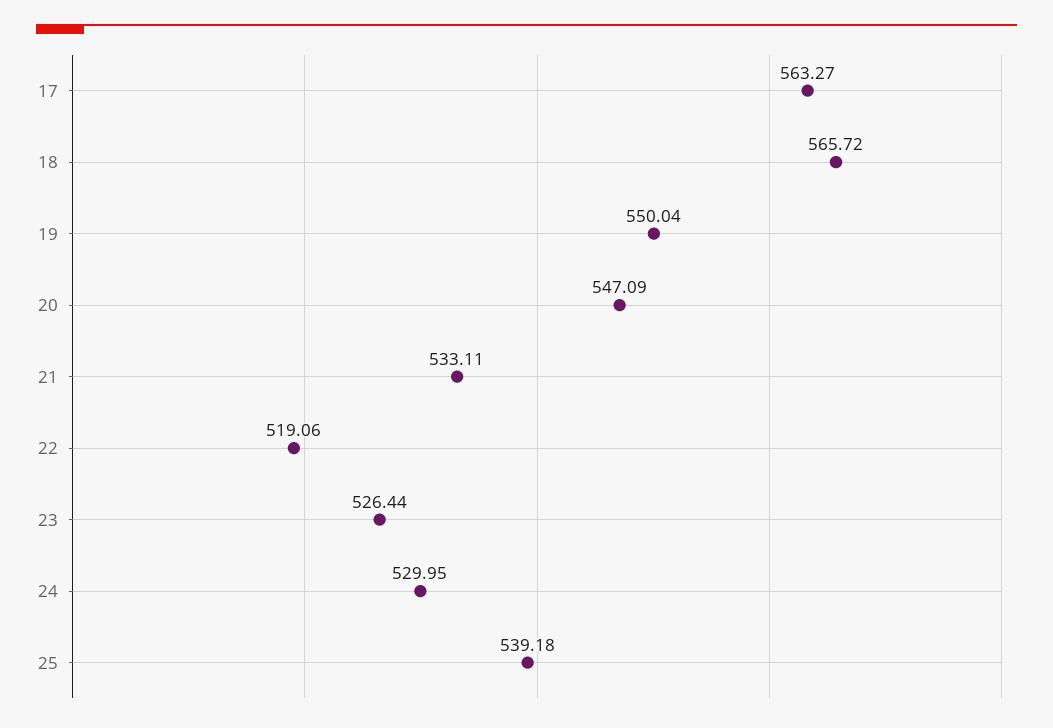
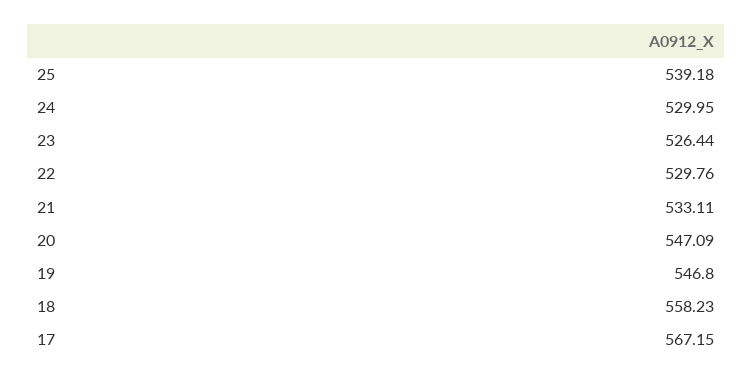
  {
-   "17": 563.27,
+   "17": 567.15,
-   "18": 565.72,
+   "18": 558.23,
-   "19": 550.04,
+   "19": 546.8,
    "20": 547.09,
    "21": 533.11,
-   "22": 519.06,
+   "22": 529.76,
    "23": 526.44,
    "24": 529.95,
    "25": 539.18
  }

